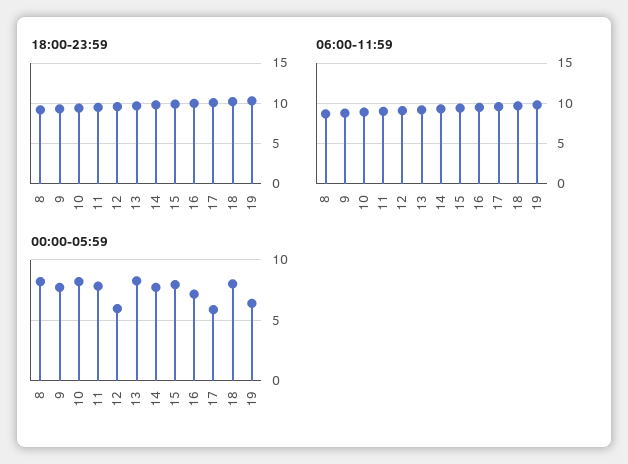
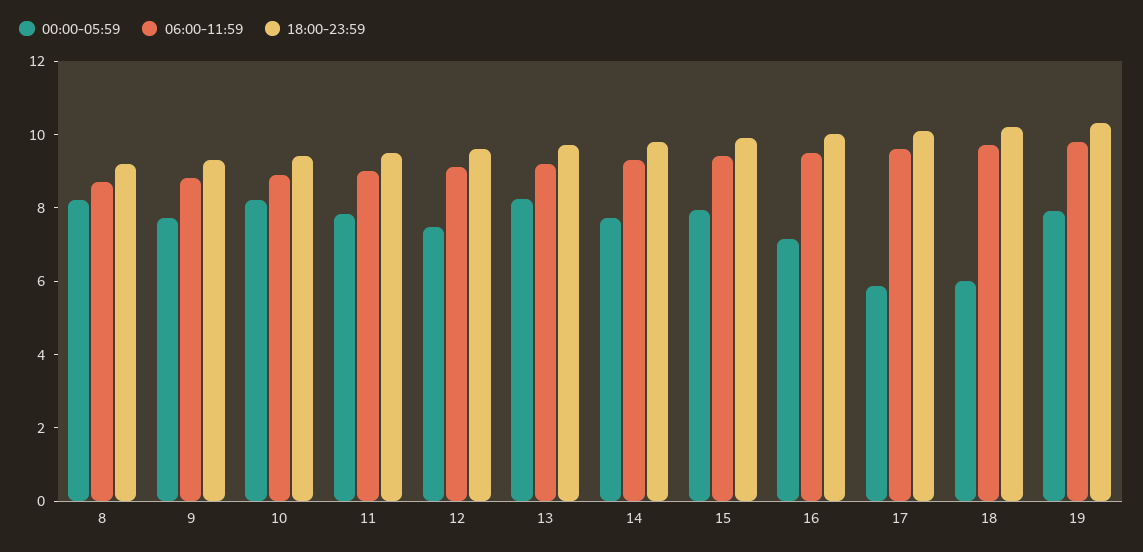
  {
    "18:00-23:59": {
      "8": 9,
      "9": 9.5,
      "10": 9.5,
      "11": 9.5,
      "12": 9.5,
      "13": 9.5,
      "14": 10,
      "15": 10,
      "16": 10,
      "17": 10,
      "18": 10,
      "19": 10.5
    },
    "06:00-11:59": {
      "8": 8.5,
      "9": 9,
      "10": 9,
      "11": 9,
      "12": 9,
      "13": 9,
      "14": 9.5,
      "15": 9.5,
      "16": 9.5,
      "17": 9.5,
      "18": 9.5,
      "19": 10
    },
    "00:00-05:59": {
      "8": 8,
      "9": 7.5,
      "10": 8,
      "11": 8,
-     "12": 6,
+     "12": 7.5,
      "13": 8.5,
      "14": 7.5,
      "15": 8,
      "16": 7,
      "17": 6,
-     "18": 8,
+     "18": 6,
-     "19": 6.5
+     "19": 8
    }
  }

